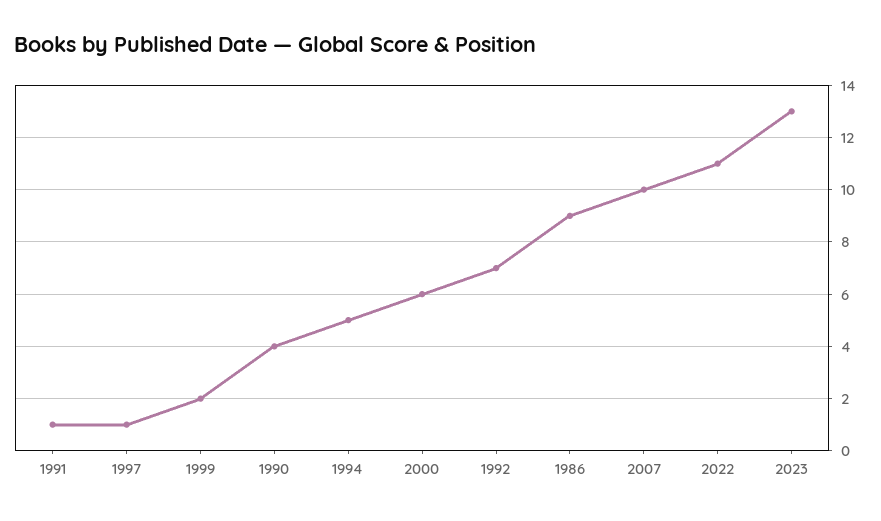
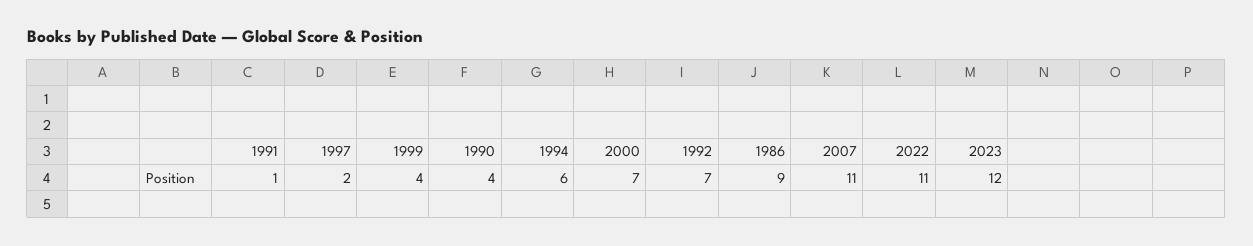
  {
    "1991": 1,
-   "1997": 1,
+   "1997": 2,
-   "1999": 2,
+   "1999": 4,
    "1990": 4,
-   "1994": 5,
+   "1994": 6,
-   "2000": 6,
+   "2000": 7,
    "1992": 7,
    "1986": 9,
-   "2007": 10,
+   "2007": 11,
    "2022": 11,
-   "2023": 13
+   "2023": 12
  }

